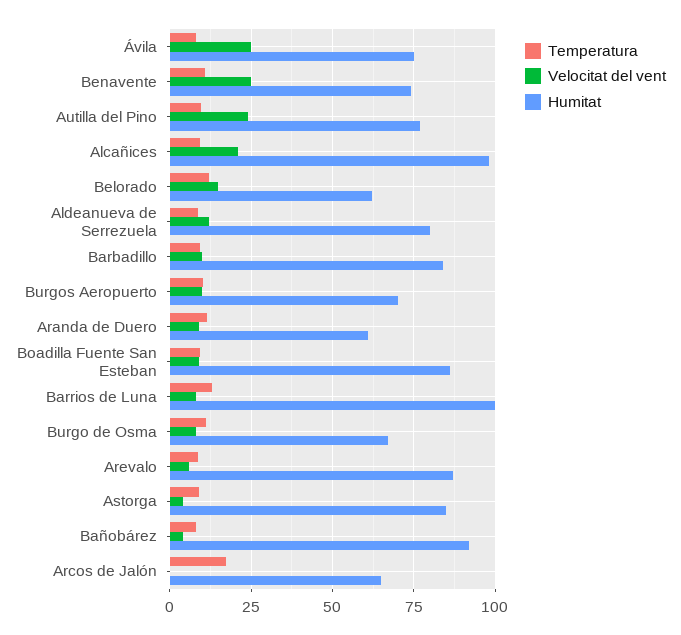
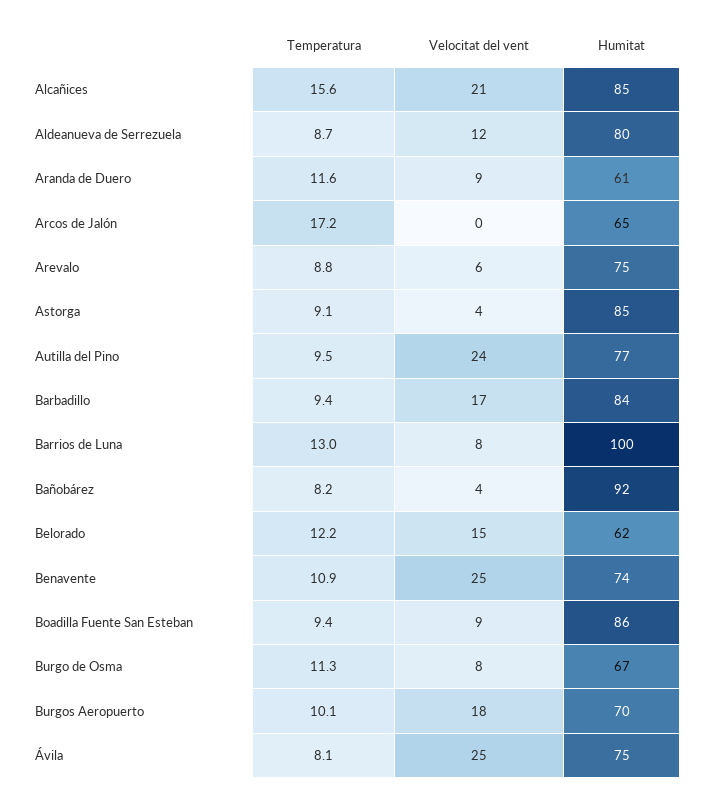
  {
    "Temperatura": {
      "Ávila": 8.1,
      "Benavente": 10.9,
      "Autilla del Pino": 9.5,
-     "Alcañices": 10,
+     "Alcañices": 15.6,
      "Belorado": 12.2,
      "Aldeanueva de Serrezuela": 8.7,
      "Barbadillo": 9.4,
      "Burgos Aeropuerto": 10.1,
      "Aranda de Duero": 11.6,
      "Boadilla Fuente San Esteban": 9.4,
      "Barrios de Luna": 13,
      "Burgo de Osma": 11.3,
      "Arevalo": 8.8,
      "Astorga": 9.1,
      "Bañobárez": 8.2,
      "Arcos de Jalón": 17.2
    },
    "Velocitat del vent": {
      "Ávila": 25,
      "Benavente": 25,
      "Autilla del Pino": 24,
      "Alcañices": 21,
      "Belorado": 15,
      "Aldeanueva de Serrezuela": 12,
-     "Barbadillo": 10,
+     "Barbadillo": 17,
-     "Burgos Aeropuerto": 10,
+     "Burgos Aeropuerto": 18,
      "Aranda de Duero": 9,
      "Boadilla Fuente San Esteban": 9,
      "Barrios de Luna": 8,
      "Burgo de Osma": 8,
      "Arevalo": 6,
      "Astorga": 4,
      "Bañobárez": 4,
      "Arcos de Jalón": 0
    },
    "Humitat": {
      "Ávila": 75,
      "Benavente": 74,
      "Autilla del Pino": 77,
-     "Alcañices": 97.5,
+     "Alcañices": 85,
      "Belorado": 62,
      "Aldeanueva de Serrezuela": 80,
      "Barbadillo": 84,
      "Burgos Aeropuerto": 70,
      "Aranda de Duero": 61,
      "Boadilla Fuente San Esteban": 86,
      "Barrios de Luna": 100,
      "Burgo de Osma": 67,
-     "Arevalo": 87.5,
+     "Arevalo": 75,
      "Astorga": 85,
      "Bañobárez": 92,
      "Arcos de Jalón": 65
    }
  }

